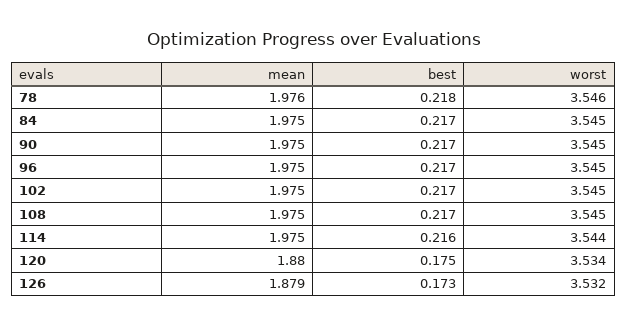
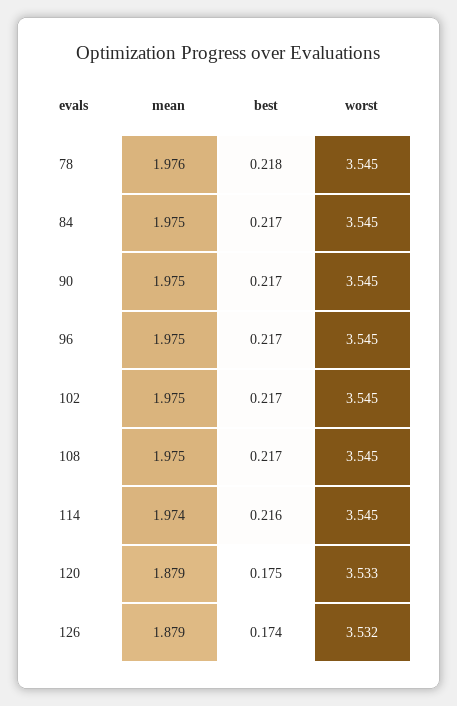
  {
    "mean": {
      "78": 1.976,
      "84": 1.975,
      "90": 1.975,
      "96": 1.975,
      "102": 1.975,
      "108": 1.975,
-     "114": 1.975,
+     "114": 1.974,
-     "120": 1.88,
+     "120": 1.879,
      "126": 1.879
    },
    "best": {
      "78": 0.218,
      "84": 0.217,
      "90": 0.217,
      "96": 0.217,
      "102": 0.217,
      "108": 0.217,
      "114": 0.216,
      "120": 0.175,
-     "126": 0.173
+     "126": 0.174
    },
    "worst": {
-     "78": 3.546,
+     "78": 3.545,
      "84": 3.545,
      "90": 3.545,
      "96": 3.545,
      "102": 3.545,
      "108": 3.545,
-     "114": 3.544,
+     "114": 3.545,
-     "120": 3.534,
+     "120": 3.533,
      "126": 3.532
    }
  }

